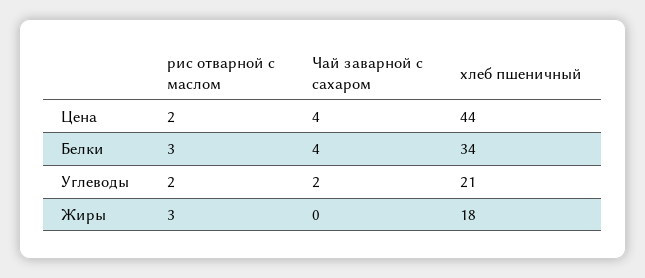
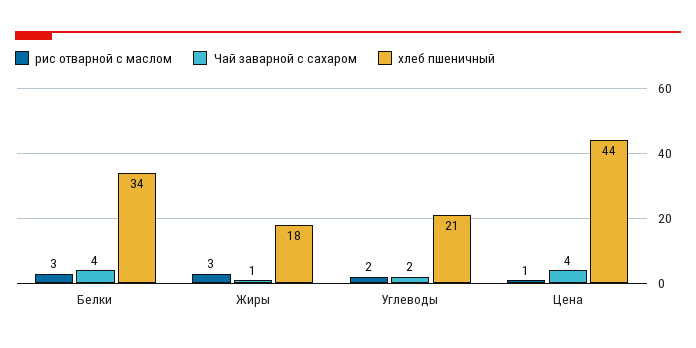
  {
    "рис отварной с маслом": {
-     "Цена": 2,
+     "Цена": 1,
      "Белки": 3,
      "Углеводы": 2,
      "Жиры": 3
    },
    "Чай заварной с сахаром": {
      "Цена": 4,
      "Белки": 4,
      "Углеводы": 2,
-     "Жиры": 0
+     "Жиры": 1
    },
    "хлеб пшеничный": {
      "Цена": 44,
      "Белки": 34,
      "Углеводы": 21,
      "Жиры": 18
    }
  }

